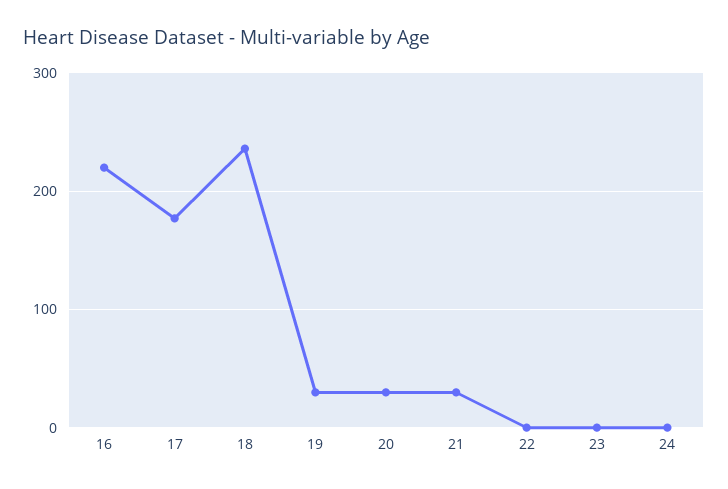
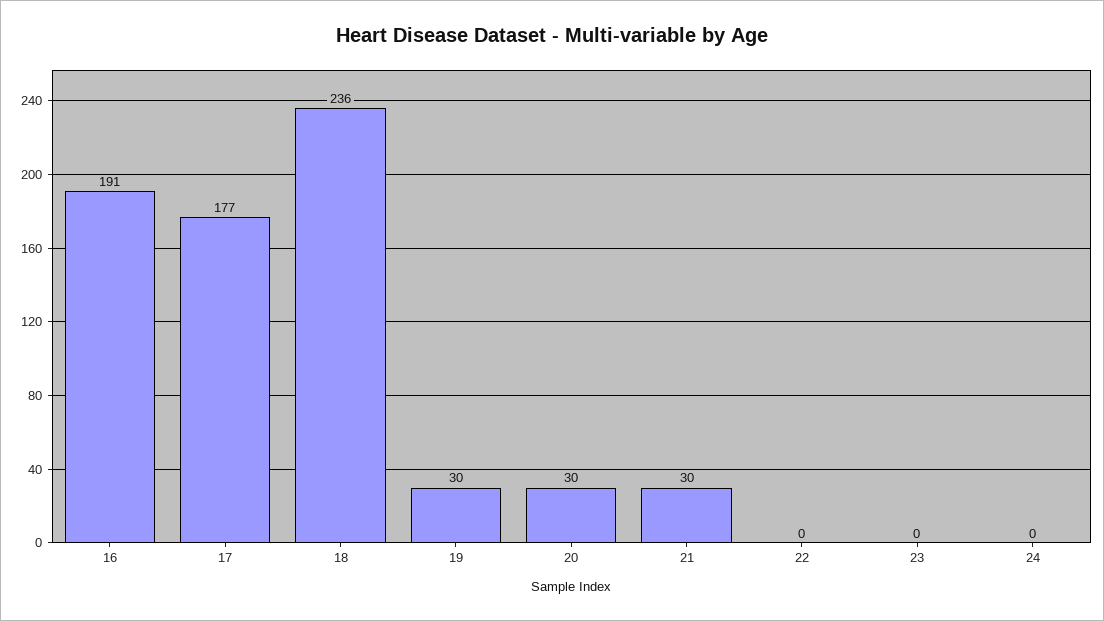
  {
-   "16": 220,
+   "16": 191,
    "17": 177,
    "18": 236,
    "19": 30,
    "20": 30,
    "21": 30,
    "22": 0,
    "23": 0,
    "24": 0
  }

